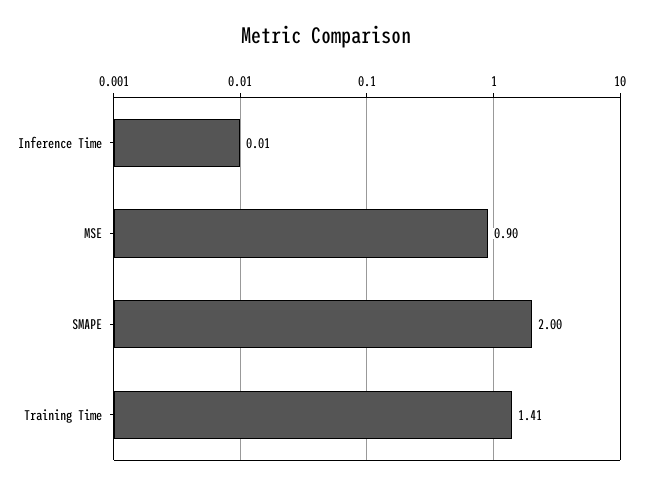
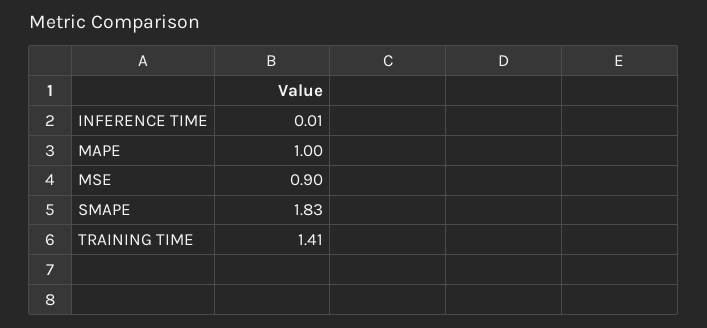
  {
    "Inference Time": 0.01,
    "MSE": 0.9,
-   "SMAPE": 2,
+   "SMAPE": 1.83,
-   "Training Time": 1.41
+   "Training Time": 1.41,
+   "MAPE": 1
  }

